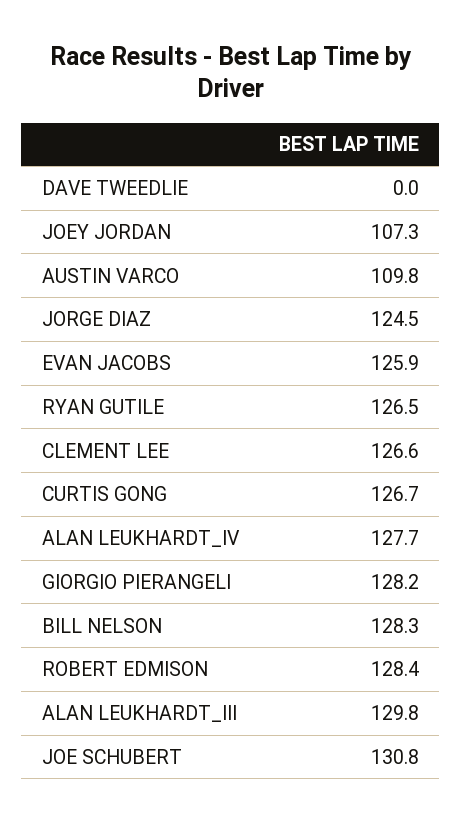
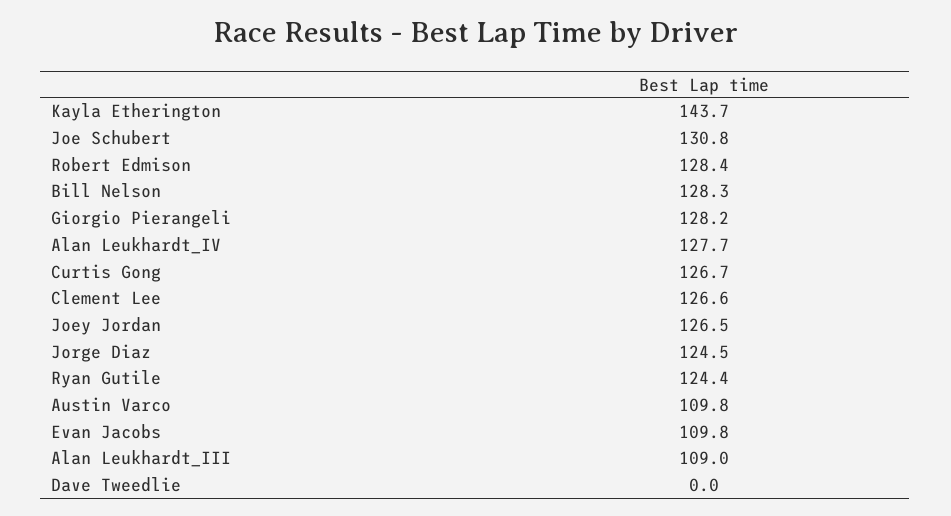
  {
    "DAVE TWEEDLIE": 0,
-   "JOEY JORDAN": 107.3,
+   "JOEY JORDAN": 126.5,
    "AUSTIN VARCO": 109.8,
    "JORGE DIAZ": 124.5,
-   "EVAN JACOBS": 125.9,
+   "EVAN JACOBS": 109.8,
-   "RYAN GUTILE": 126.5,
+   "RYAN GUTILE": 124.4,
    "CLEMENT LEE": 126.6,
    "CURTIS GONG": 126.7,
    "ALAN LEUKHARDT_IV": 127.7,
    "GIORGIO PIERANGELI": 128.2,
    "BILL NELSON": 128.3,
    "ROBERT EDMISON": 128.4,
-   "ALAN LEUKHARDT_III": 129.8,
+   "ALAN LEUKHARDT_III": 109,
-   "JOE SCHUBERT": 130.8
+   "JOE SCHUBERT": 130.8,
+   "Kayla Etherington": 143.7
  }

